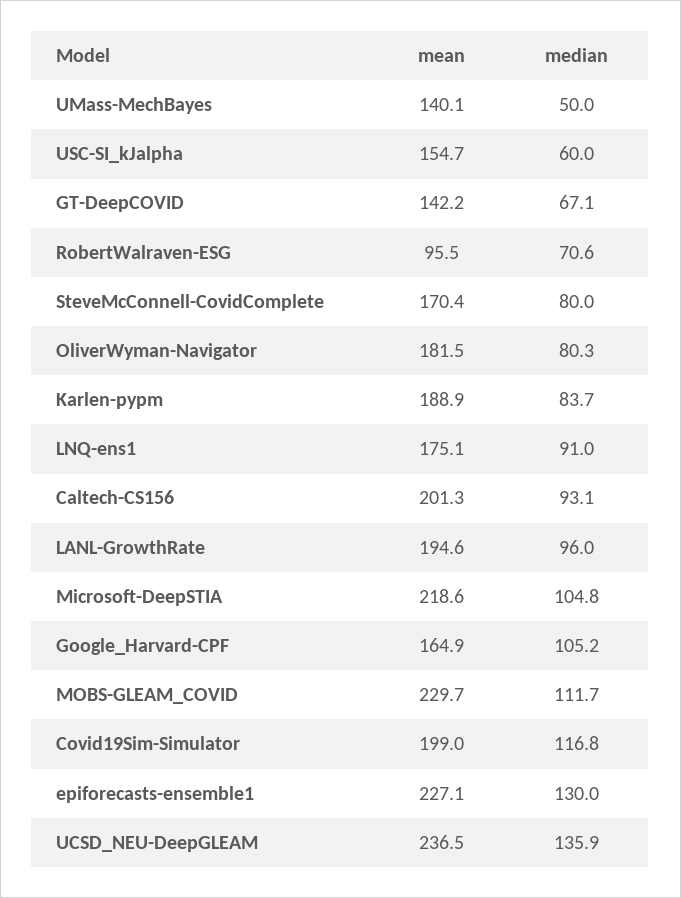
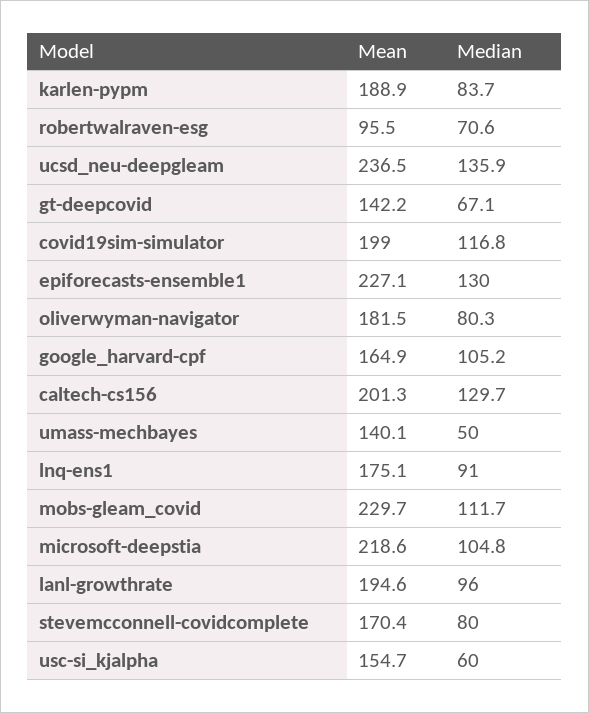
  {
    "mean": {
      "UMass-MechBayes": 140.1,
      "USC-SI_kJalpha": 154.7,
      "GT-DeepCOVID": 142.2,
      "RobertWalraven-ESG": 95.5,
      "SteveMcConnell-CovidComplete": 170.4,
      "OliverWyman-Navigator": 181.5,
      "Karlen-pypm": 188.9,
      "LNQ-ens1": 175.1,
      "Caltech-CS156": 201.3,
      "LANL-GrowthRate": 194.6,
      "Microsoft-DeepSTIA": 218.6,
      "Google_Harvard-CPF": 164.9,
      "MOBS-GLEAM_COVID": 229.7,
      "Covid19Sim-Simulator": 199,
      "epiforecasts-ensemble1": 227.1,
      "UCSD_NEU-DeepGLEAM": 236.5
    },
    "median": {
      "UMass-MechBayes": 50,
      "USC-SI_kJalpha": 60,
      "GT-DeepCOVID": 67.1,
      "RobertWalraven-ESG": 70.6,
      "SteveMcConnell-CovidComplete": 80,
      "OliverWyman-Navigator": 80.3,
      "Karlen-pypm": 83.7,
      "LNQ-ens1": 91,
-     "Caltech-CS156": 93.1,
+     "Caltech-CS156": 129.7,
      "LANL-GrowthRate": 96,
      "Microsoft-DeepSTIA": 104.8,
      "Google_Harvard-CPF": 105.2,
      "MOBS-GLEAM_COVID": 111.7,
      "Covid19Sim-Simulator": 116.8,
      "epiforecasts-ensemble1": 130,
      "UCSD_NEU-DeepGLEAM": 135.9
    }
  }

